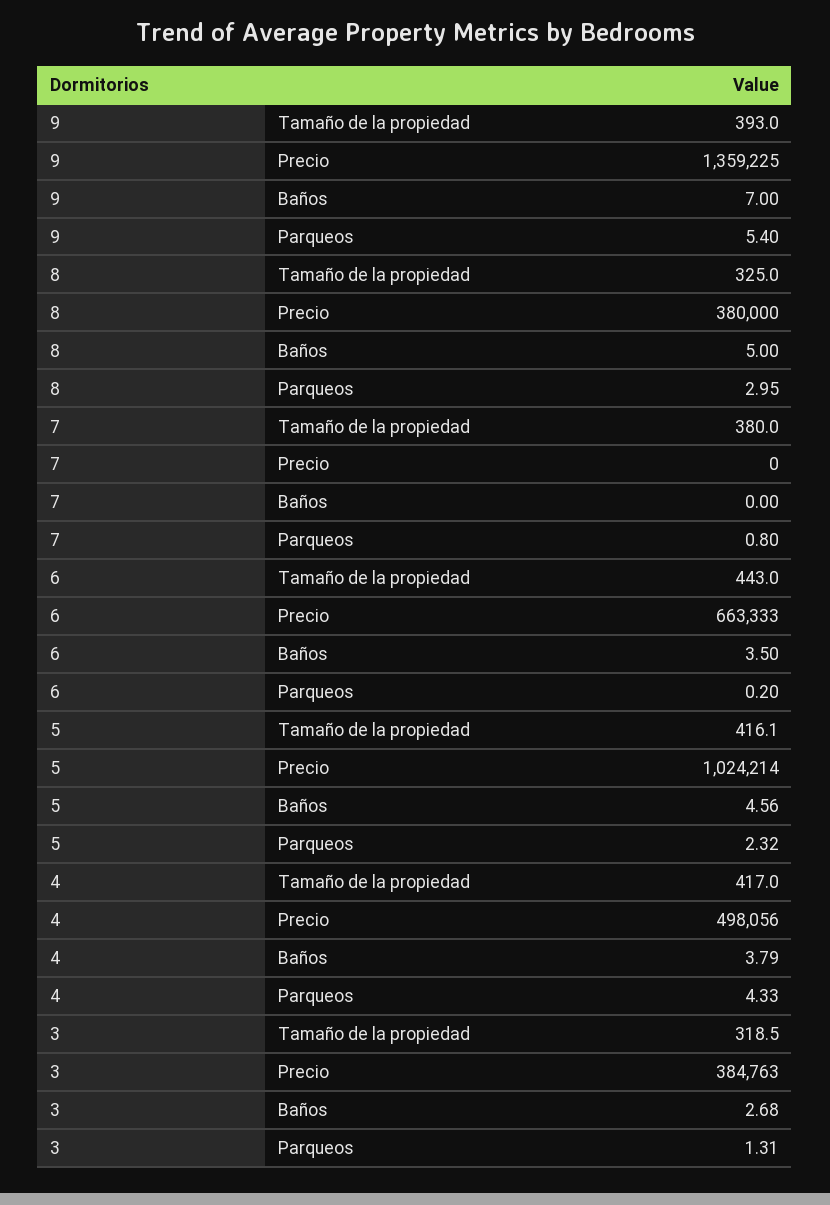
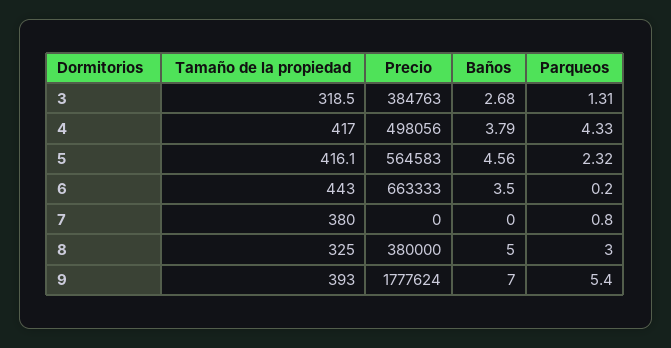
  {
    "9": {
      "Tamaño de la propiedad": 393,
-     "Precio": 1359225,
+     "Precio": 1777624,
      "Baños": 7,
      "Parqueos": 5.4
    },
    "8": {
      "Tamaño de la propiedad": 325,
      "Precio": 380000,
      "Baños": 5,
-     "Parqueos": 2.95
+     "Parqueos": 3
    },
    "7": {
      "Tamaño de la propiedad": 380,
      "Precio": 0,
      "Baños": 0,
      "Parqueos": 0.8
    },
    "6": {
      "Tamaño de la propiedad": 443,
      "Precio": 663333,
      "Baños": 3.5,
      "Parqueos": 0.2
    },
    "5": {
      "Tamaño de la propiedad": 416.1,
-     "Precio": 1024214,
+     "Precio": 564583,
      "Baños": 4.56,
      "Parqueos": 2.32
    },
    "4": {
      "Tamaño de la propiedad": 417,
      "Precio": 498056,
      "Baños": 3.79,
      "Parqueos": 4.33
    },
    "3": {
      "Tamaño de la propiedad": 318.5,
      "Precio": 384763,
      "Baños": 2.68,
      "Parqueos": 1.31
    }
  }

